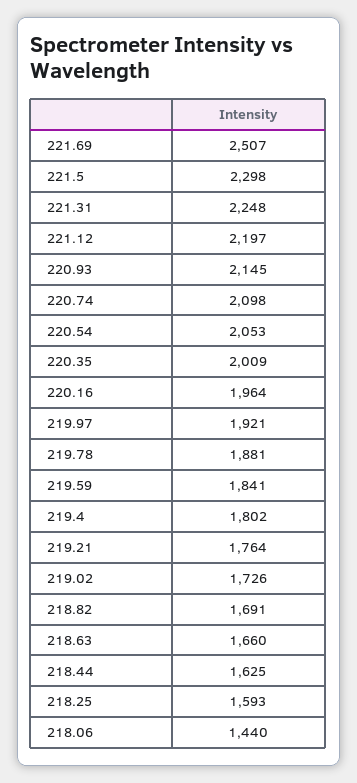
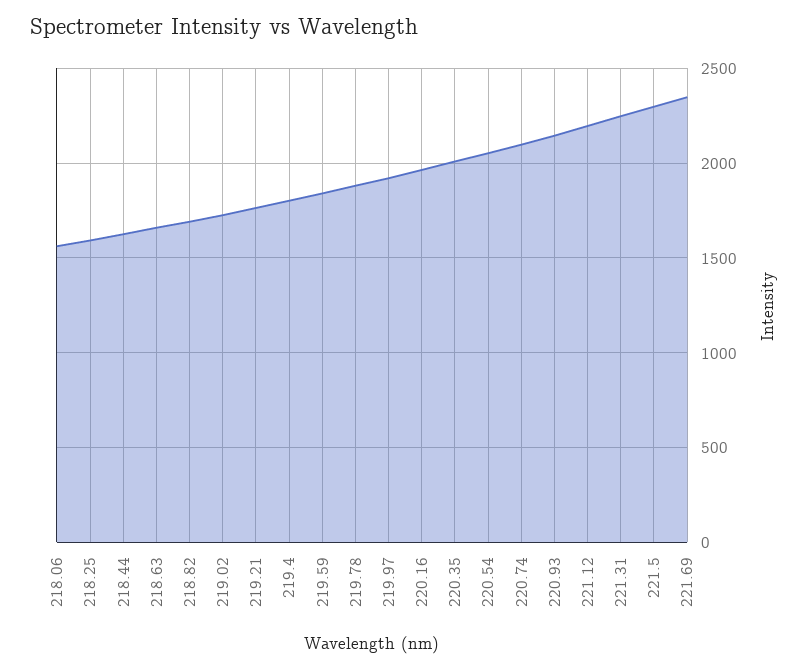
  {
-   "221.69": 2507,
+   "221.69": 2350,
    "221.5": 2298,
    "221.31": 2248,
    "221.12": 2197,
    "220.93": 2145,
    "220.74": 2098,
    "220.54": 2053,
    "220.35": 2009,
    "220.16": 1964,
    "219.97": 1921,
    "219.78": 1881,
    "219.59": 1841,
    "219.4": 1802,
    "219.21": 1764,
    "219.02": 1726,
    "218.82": 1691,
    "218.63": 1660,
    "218.44": 1625,
    "218.25": 1593,
-   "218.06": 1440
+   "218.06": 1550
  }

